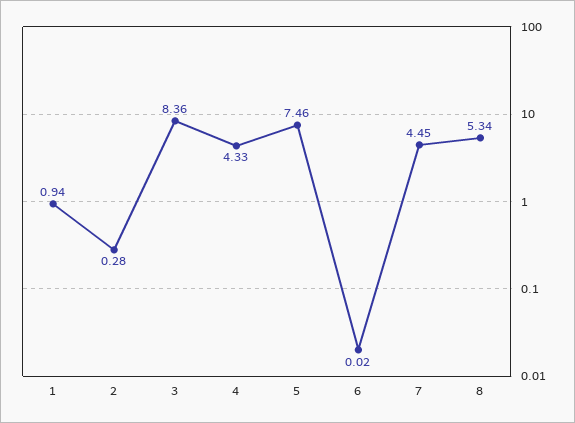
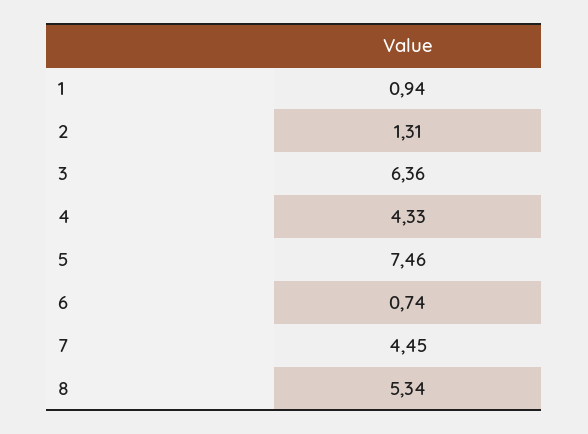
  {
    "1": 0.94,
-   "2": 0.28,
+   "2": 1.31,
-   "3": 8.36,
+   "3": 6.36,
    "4": 4.33,
    "5": 7.46,
-   "6": 0.02,
+   "6": 0.74,
    "7": 4.45,
    "8": 5.34
  }

